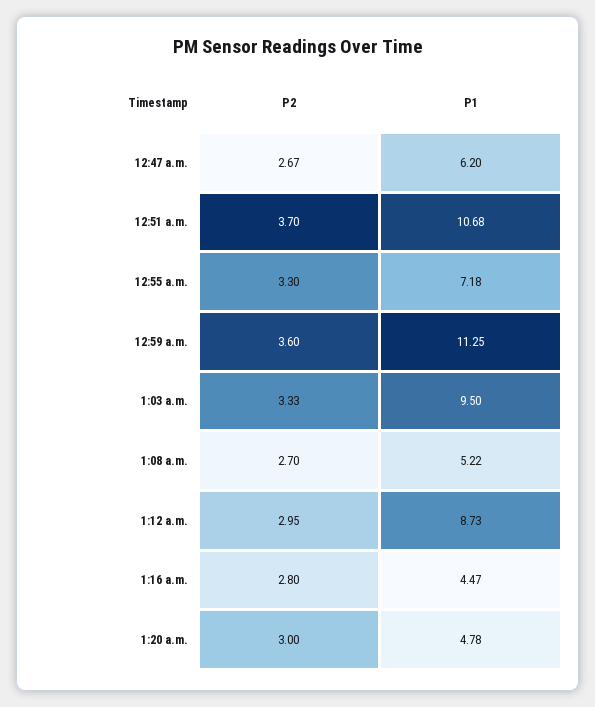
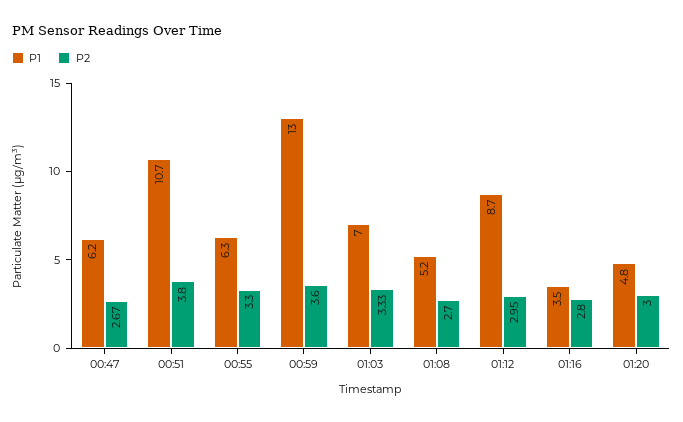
  {
    "P2": {
      "12:47 a.m.": 2.67,
-     "12:51 a.m.": 3.7,
+     "12:51 a.m.": 3.8,
      "12:55 a.m.": 3.3,
      "12:59 a.m.": 3.6,
      "1:03 a.m.": 3.33,
      "1:08 a.m.": 2.7,
      "1:12 a.m.": 2.95,
      "1:16 a.m.": 2.8,
      "1:20 a.m.": 3
    },
    "P1": {
      "12:47 a.m.": 6.2,
      "12:51 a.m.": 10.68,
-     "12:55 a.m.": 7.18,
+     "12:55 a.m.": 6.3,
-     "12:59 a.m.": 11.25,
+     "12:59 a.m.": 13,
-     "1:03 a.m.": 9.5,
+     "1:03 a.m.": 7,
      "1:08 a.m.": 5.22,
      "1:12 a.m.": 8.73,
-     "1:16 a.m.": 4.47,
+     "1:16 a.m.": 3.5,
      "1:20 a.m.": 4.78
    }
  }

